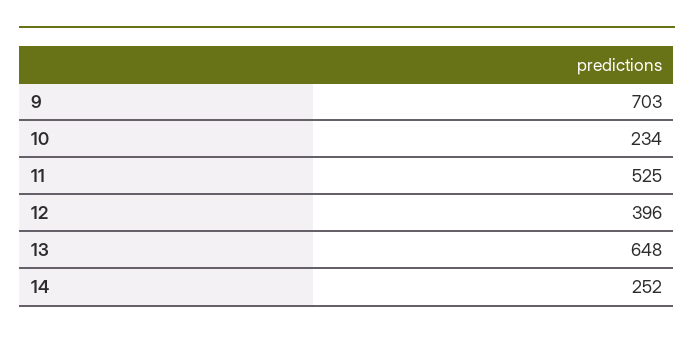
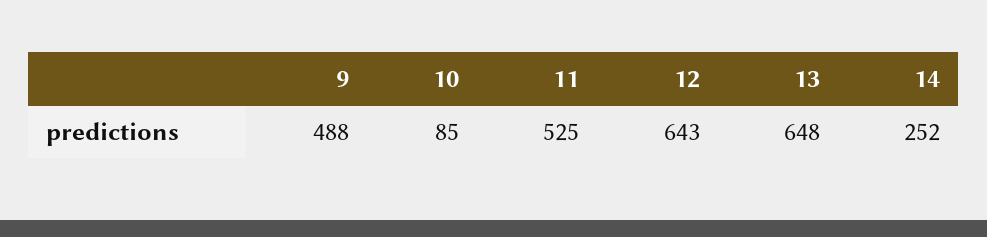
  {
-   "9": 703,
+   "9": 488,
-   "10": 234,
+   "10": 85,
    "11": 525,
-   "12": 396,
+   "12": 643,
    "13": 648,
    "14": 252
  }

